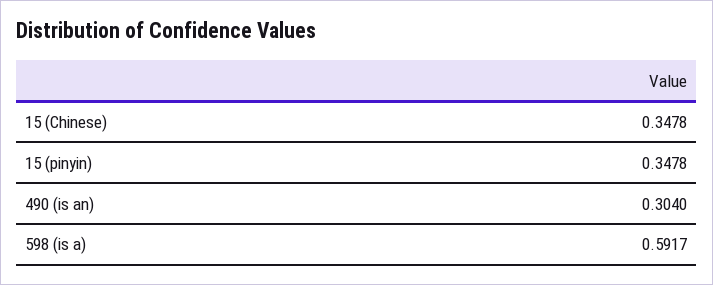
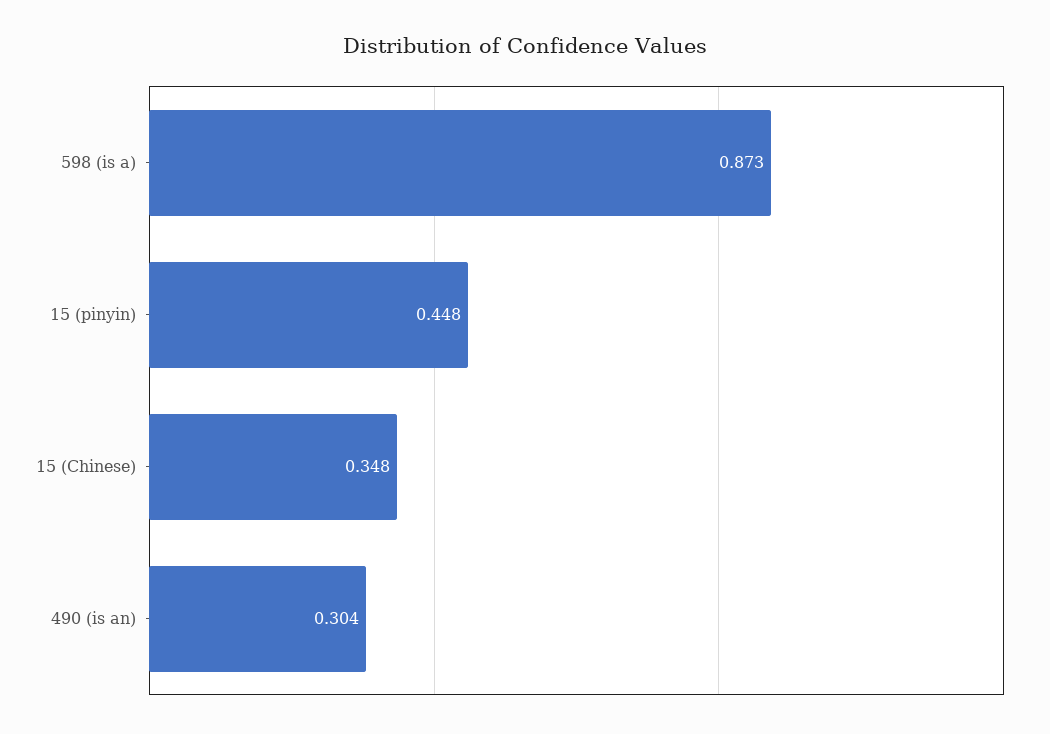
  {
    "15 (Chinese)": 0.3478,
-   "15 (pinyin)": 0.3478,
+   "15 (pinyin)": 0.448,
    "490 (is an)": 0.304,
-   "598 (is a)": 0.5917
+   "598 (is a)": 0.873
  }

